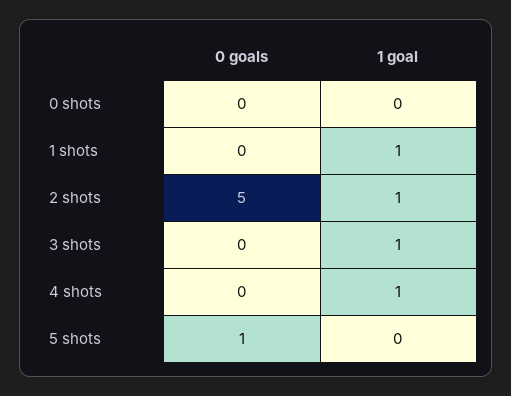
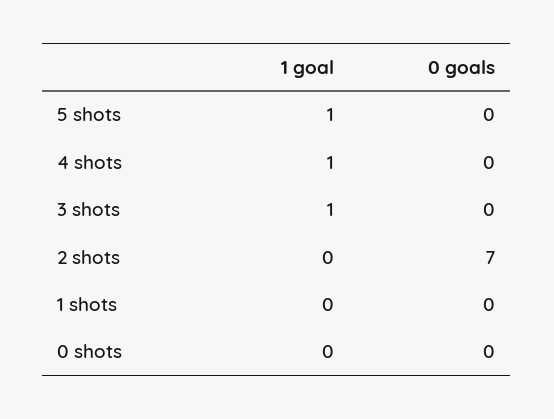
  {
    "0 goals": {
      "0 shots": 0,
      "1 shots": 0,
-     "2 shots": 5,
+     "2 shots": 7,
      "3 shots": 0,
      "4 shots": 0,
-     "5 shots": 1
+     "5 shots": 0
    },
    "1 goal": {
      "0 shots": 0,
-     "1 shots": 1,
+     "1 shots": 0,
-     "2 shots": 1,
+     "2 shots": 0,
      "3 shots": 1,
      "4 shots": 1,
-     "5 shots": 0
+     "5 shots": 1
    }
  }

